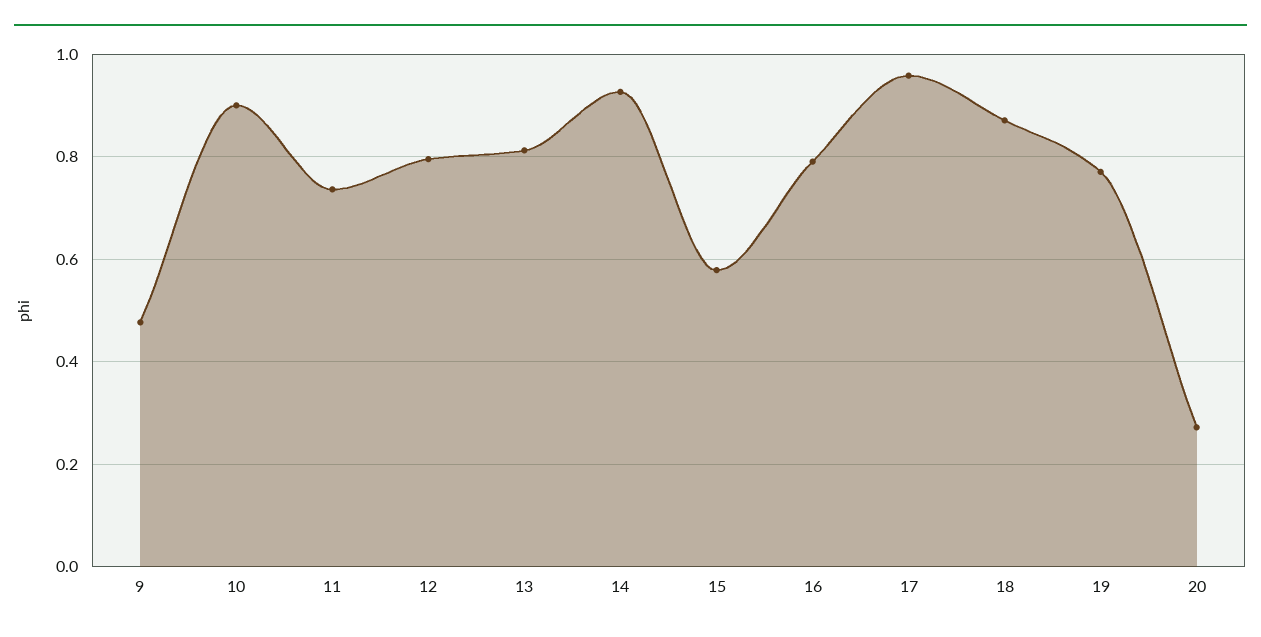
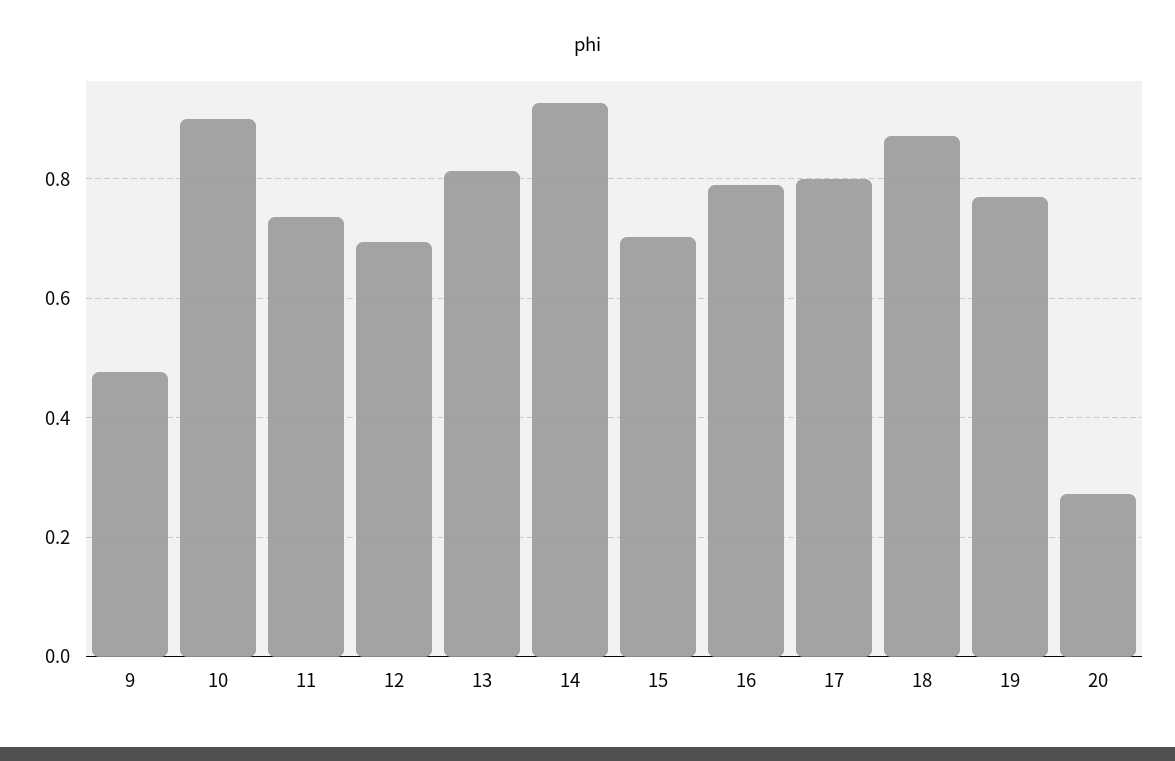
  {
    "9": 0.48,
    "10": 0.9,
    "11": 0.74,
-   "12": 0.8,
+   "12": 0.7,
    "13": 0.82,
    "14": 0.92,
-   "15": 0.58,
+   "15": 0.7,
    "16": 0.8,
-   "17": 0.96,
+   "17": 0.8,
    "18": 0.88,
    "19": 0.78,
    "20": 0.28
  }

